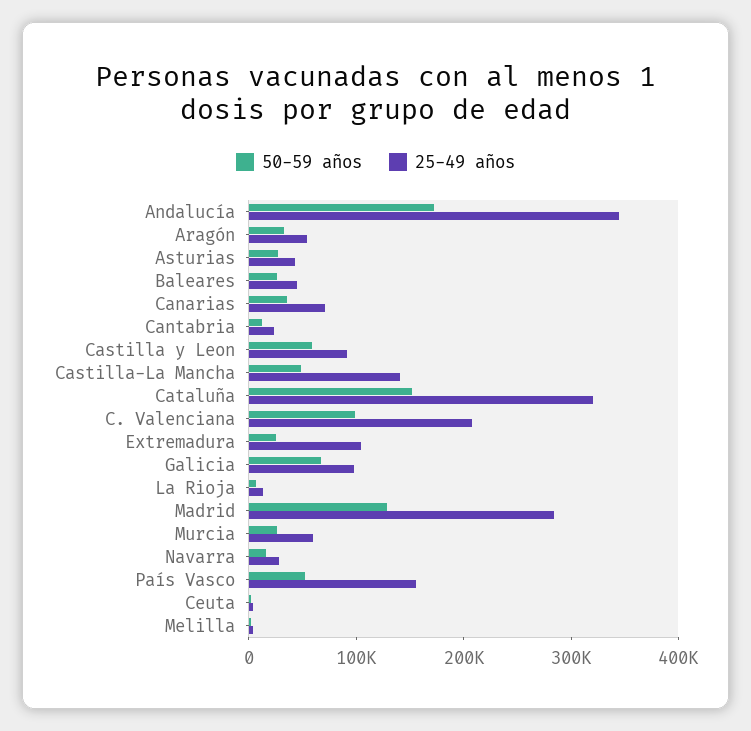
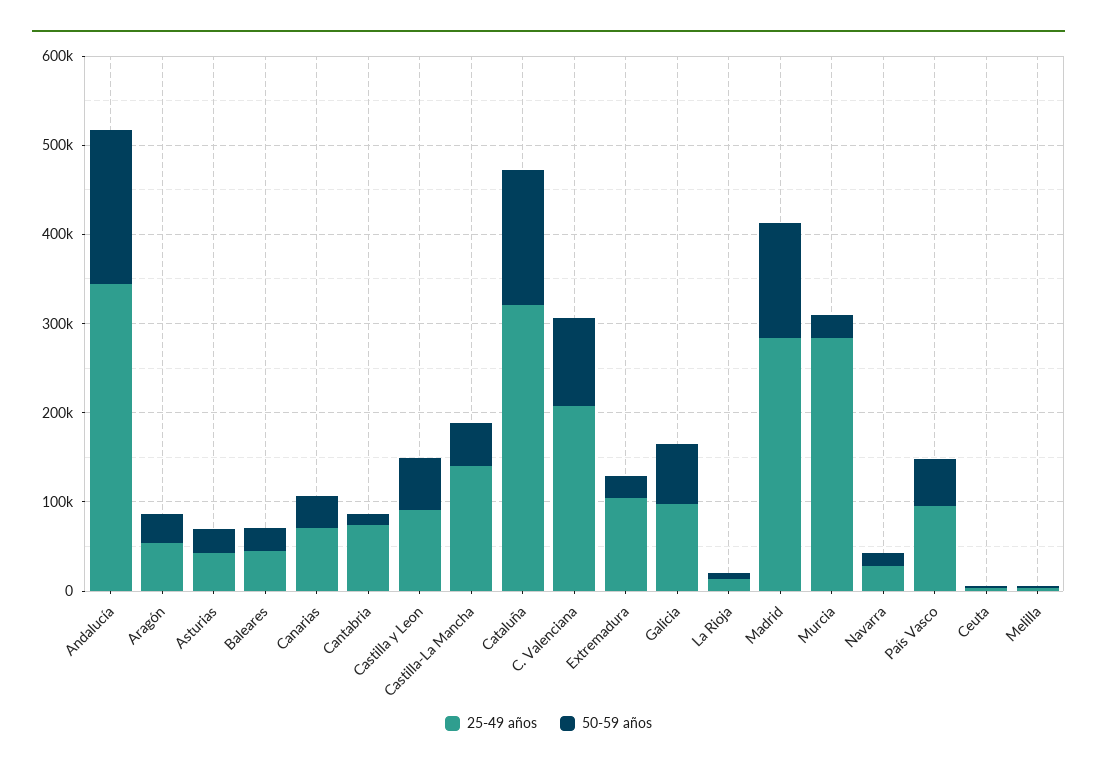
  {
    "50-59 años": {
      "Andalucía": 180000,
      "Aragón": 40000,
      "Asturias": 20000,
      "Baleares": 20000,
      "Canarias": 40000,
      "Cantabria": 20000,
      "Castilla y Leon": 60000,
      "Castilla-La Mancha": 40000,
      "Cataluña": 160000,
      "C. Valenciana": 100000,
      "Extremadura": 20000,
      "Galicia": 60000,
      "La Rioja": 0,
      "Madrid": 120000,
      "Murcia": 20000,
      "Navarra": 20000,
      "País Vasco": 60000,
      "Ceuta": 0,
      "Melilla": 0
    },
    "25-49 años": {
      "Andalucía": 340000,
      "Aragón": 60000,
      "Asturias": 40000,
      "Baleares": 40000,
      "Canarias": 80000,
-     "Cantabria": 20000,
+     "Cantabria": 80000,
      "Castilla y Leon": 100000,
      "Castilla-La Mancha": 140000,
      "Cataluña": 320000,
      "C. Valenciana": 200000,
      "Extremadura": 100000,
      "Galicia": 100000,
      "La Rioja": 20000,
      "Madrid": 280000,
-     "Murcia": 60000,
+     "Murcia": 280000,
      "Navarra": 20000,
-     "País Vasco": 160000,
+     "País Vasco": 100000,
      "Ceuta": 0,
      "Melilla": 0
    }
  }

